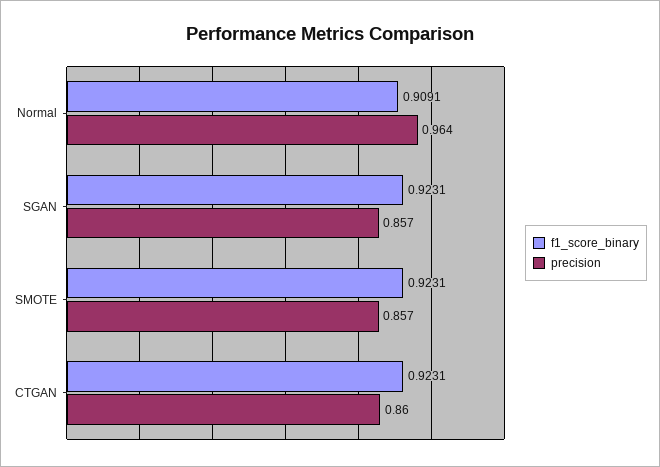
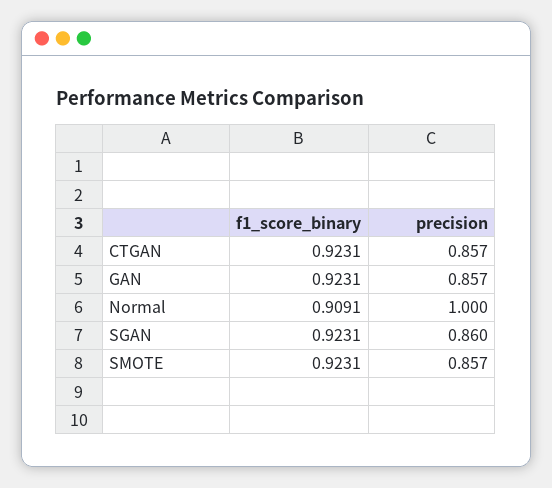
  {
    "f1_score_binary": {
      "Normal": 0.9091,
      "SGAN": 0.9231,
      "SMOTE": 0.9231,
-     "CTGAN": 0.9231
+     "CTGAN": 0.9231,
+     "GAN": 0.9231
    },
    "precision": {
-     "Normal": 0.964,
+     "Normal": 1,
-     "SGAN": 0.857,
+     "SGAN": 0.86,
      "SMOTE": 0.857,
-     "CTGAN": 0.86
+     "CTGAN": 0.857,
+     "GAN": 0.857
    }
  }

